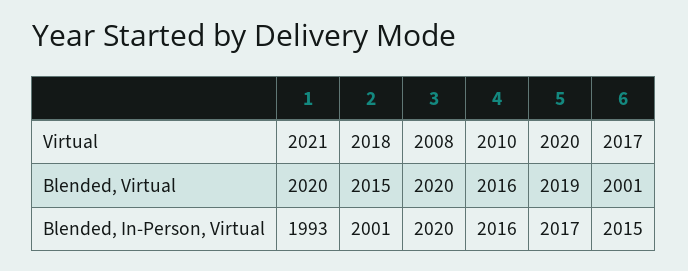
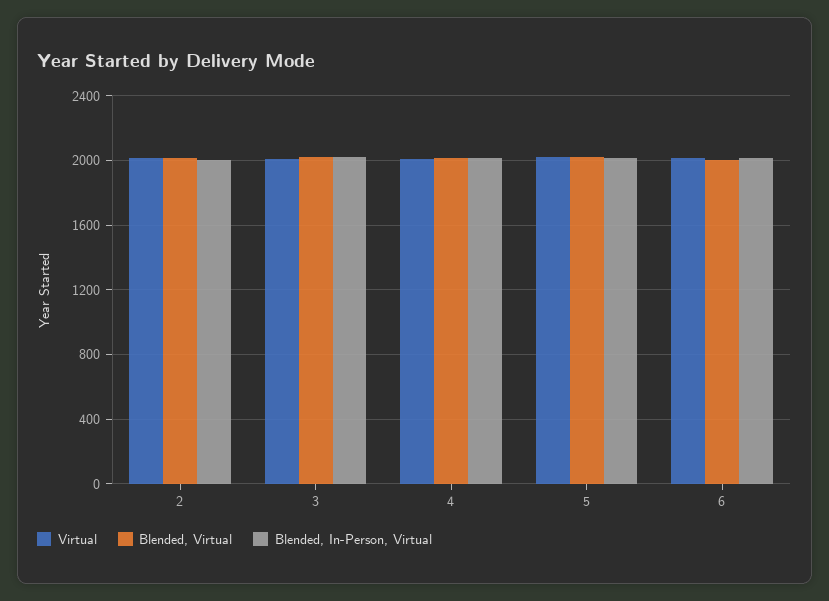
  {
    "Virtual": {
-     "1": 2021,
      "2": 2018,
      "3": 2008,
      "4": 2010,
      "5": 2020,
      "6": 2017
    },
    "Blended, Virtual": {
-     "1": 2020,
      "2": 2015,
      "3": 2020,
      "4": 2016,
      "5": 2019,
      "6": 2001
    },
    "Blended, In-Person, Virtual": {
-     "1": 1993,
      "2": 2001,
      "3": 2020,
      "4": 2016,
      "5": 2017,
      "6": 2015
    }
  }

